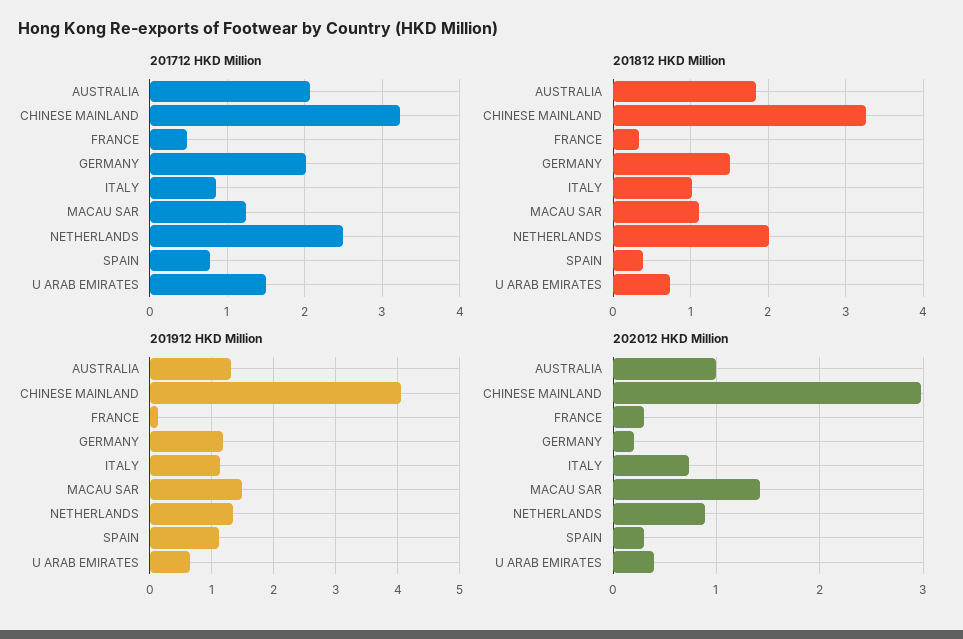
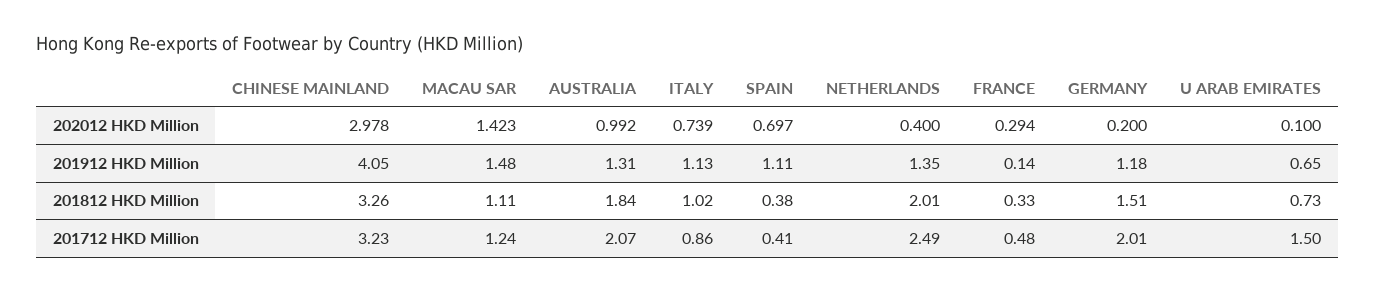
  {
    "201712 HKD Million": {
      "AUSTRALIA": 2.07,
      "CHINESE MAINLAND": 3.23,
      "FRANCE": 0.48,
      "GERMANY": 2.01,
      "ITALY": 0.86,
      "MACAU SAR": 1.24,
      "NETHERLANDS": 2.49,
-     "SPAIN": 0.8,
+     "SPAIN": 0.41,
      "U ARAB EMIRATES": 1.5
    },
    "201812 HKD Million": {
      "AUSTRALIA": 1.84,
      "CHINESE MAINLAND": 3.26,
      "FRANCE": 0.33,
      "GERMANY": 1.51,
      "ITALY": 1.02,
      "MACAU SAR": 1.11,
      "NETHERLANDS": 2.01,
      "SPAIN": 0.38,
      "U ARAB EMIRATES": 0.73
    },
    "201912 HKD Million": {
      "AUSTRALIA": 1.31,
      "CHINESE MAINLAND": 4.05,
      "FRANCE": 0.14,
      "GERMANY": 1.18,
      "ITALY": 1.13,
      "MACAU SAR": 1.48,
      "NETHERLANDS": 1.35,
      "SPAIN": 1.11,
      "U ARAB EMIRATES": 0.65
    },
    "202012 HKD Million": {
      "AUSTRALIA": 0.992,
      "CHINESE MAINLAND": 2.978,
      "FRANCE": 0.294,
      "GERMANY": 0.2,
      "ITALY": 0.739,
      "MACAU SAR": 1.423,
-     "NETHERLANDS": 0.9,
+     "NETHERLANDS": 0.4,
-     "SPAIN": 0.3,
+     "SPAIN": 0.697,
-     "U ARAB EMIRATES": 0.4
+     "U ARAB EMIRATES": 0.1
    }
  }

